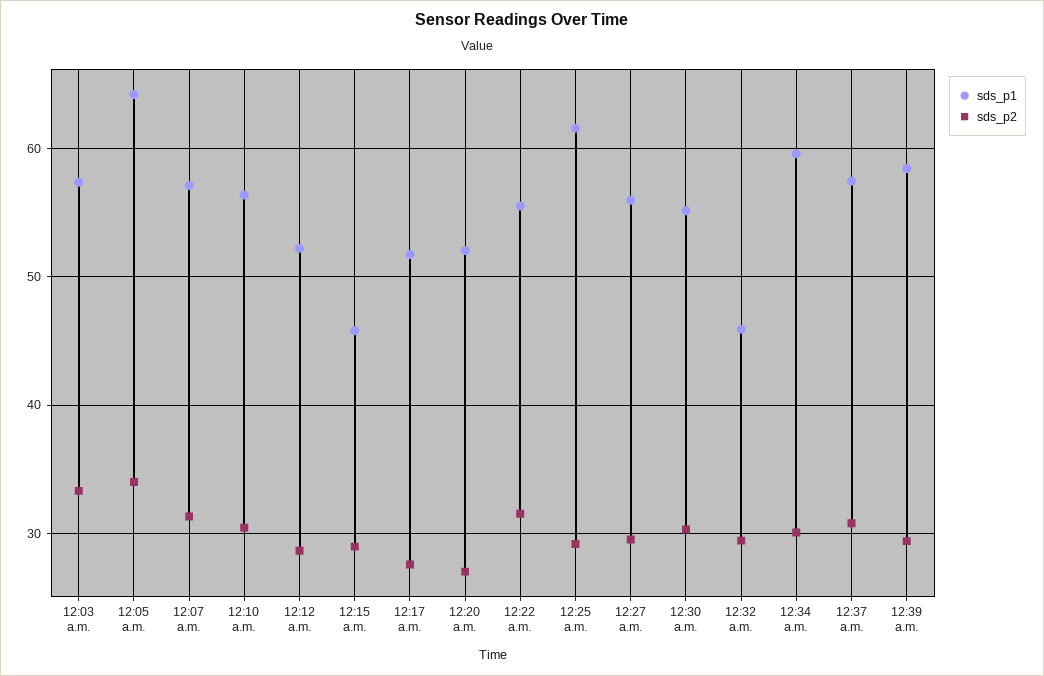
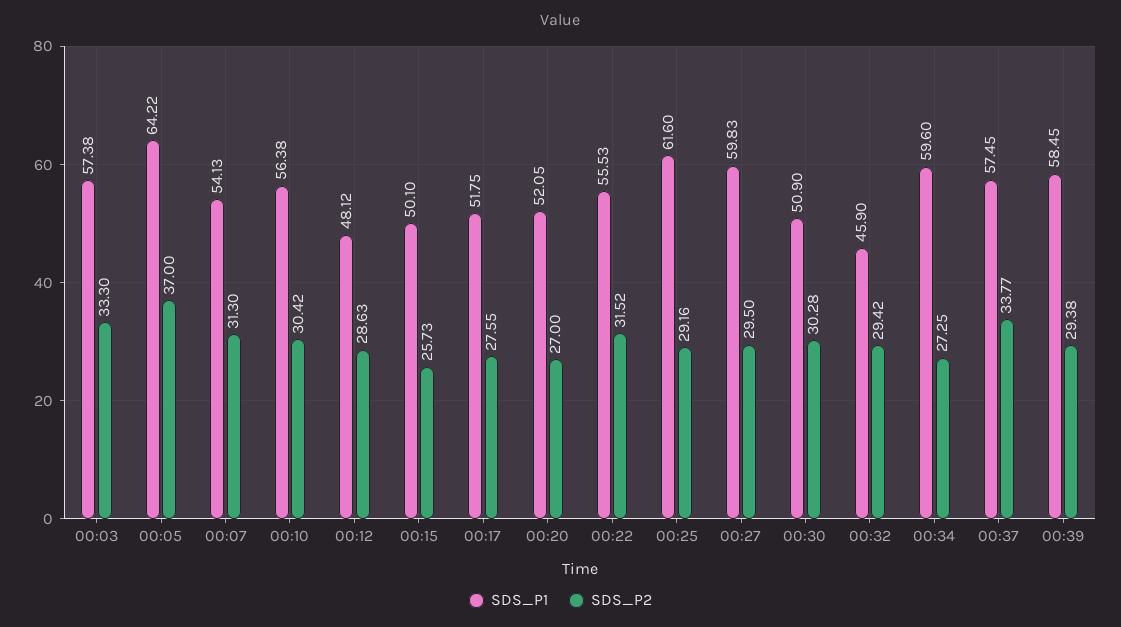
  {
    "sds_p1": {
      "12:03 a.m.": 57.38,
      "12:05 a.m.": 64.22,
-     "12:07 a.m.": 57,
+     "12:07 a.m.": 54.13,
      "12:10 a.m.": 56.38,
-     "12:12 a.m.": 52,
+     "12:12 a.m.": 48.12,
-     "12:15 a.m.": 46,
+     "12:15 a.m.": 50.1,
      "12:17 a.m.": 51.75,
      "12:20 a.m.": 52.05,
      "12:22 a.m.": 55.53,
      "12:25 a.m.": 61.6,
-     "12:27 a.m.": 56,
+     "12:27 a.m.": 59.83,
-     "12:30 a.m.": 55,
+     "12:30 a.m.": 50.9,
      "12:32 a.m.": 45.9,
      "12:34 a.m.": 59.6,
      "12:37 a.m.": 57.45,
      "12:39 a.m.": 58.45
    },
    "sds_p2": {
      "12:03 a.m.": 33.3,
-     "12:05 a.m.": 34,
+     "12:05 a.m.": 37,
      "12:07 a.m.": 31.3,
      "12:10 a.m.": 30.42,
      "12:12 a.m.": 28.63,
-     "12:15 a.m.": 29,
+     "12:15 a.m.": 25.73,
      "12:17 a.m.": 27.55,
      "12:20 a.m.": 27,
      "12:22 a.m.": 31.52,
      "12:25 a.m.": 29.16,
      "12:27 a.m.": 29.5,
      "12:30 a.m.": 30.28,
      "12:32 a.m.": 29.42,
-     "12:34 a.m.": 30,
+     "12:34 a.m.": 27.25,
-     "12:37 a.m.": 31,
+     "12:37 a.m.": 33.77,
      "12:39 a.m.": 29.38
    }
  }

